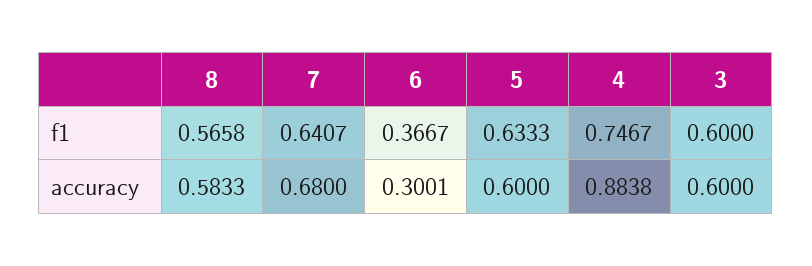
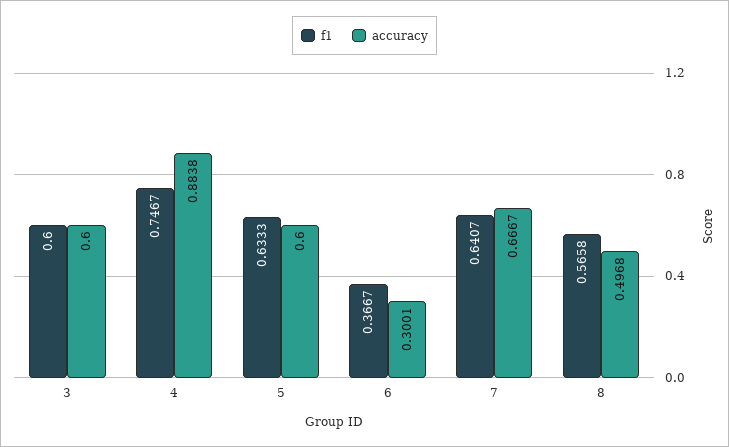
  {
    "f1": {
      "8": 0.5658,
      "7": 0.6407,
      "6": 0.3667,
      "5": 0.6333,
      "4": 0.7467,
      "3": 0.6
    },
    "accuracy": {
-     "8": 0.5833,
+     "8": 0.4968,
-     "7": 0.68,
+     "7": 0.6667,
      "6": 0.3001,
      "5": 0.6,
      "4": 0.8838,
      "3": 0.6
    }
  }

